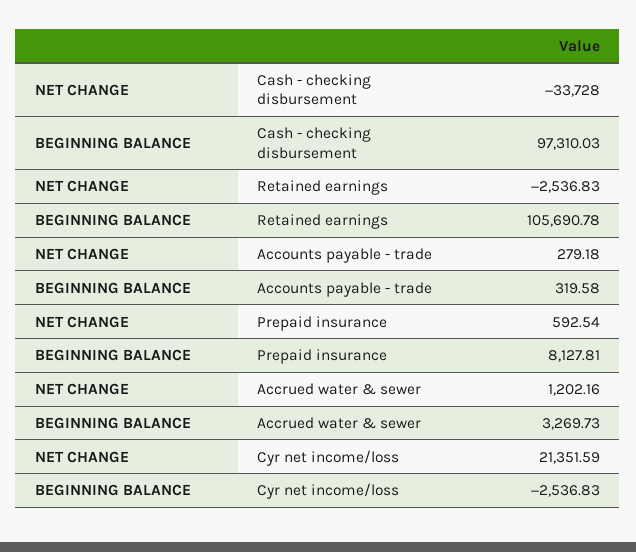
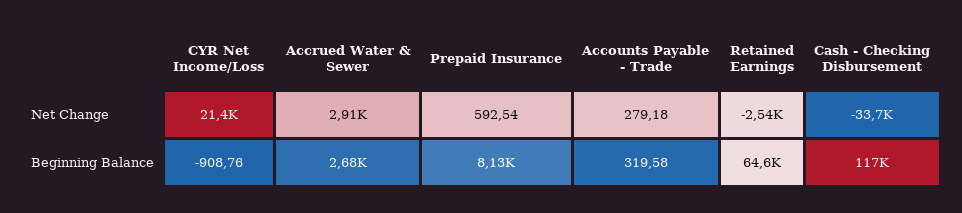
  {
    "NET CHANGE": {
      "Cash - checking disbursement": -33728,
      "Retained earnings": -2536.83,
      "Accounts payable - trade": 279.18,
      "Prepaid insurance": 592.54,
-     "Accrued water & sewer": 1202.16,
+     "Accrued water & sewer": 2910,
      "Cyr net income/loss": 21351.59
    },
    "BEGINNING BALANCE": {
-     "Cash - checking disbursement": 97310.03,
+     "Cash - checking disbursement": 117000,
-     "Retained earnings": 105690.78,
+     "Retained earnings": 64600,
      "Accounts payable - trade": 319.58,
      "Prepaid insurance": 8127.81,
-     "Accrued water & sewer": 3269.73,
+     "Accrued water & sewer": 2680,
-     "Cyr net income/loss": -2536.83
+     "Cyr net income/loss": -908.76
    }
  }

